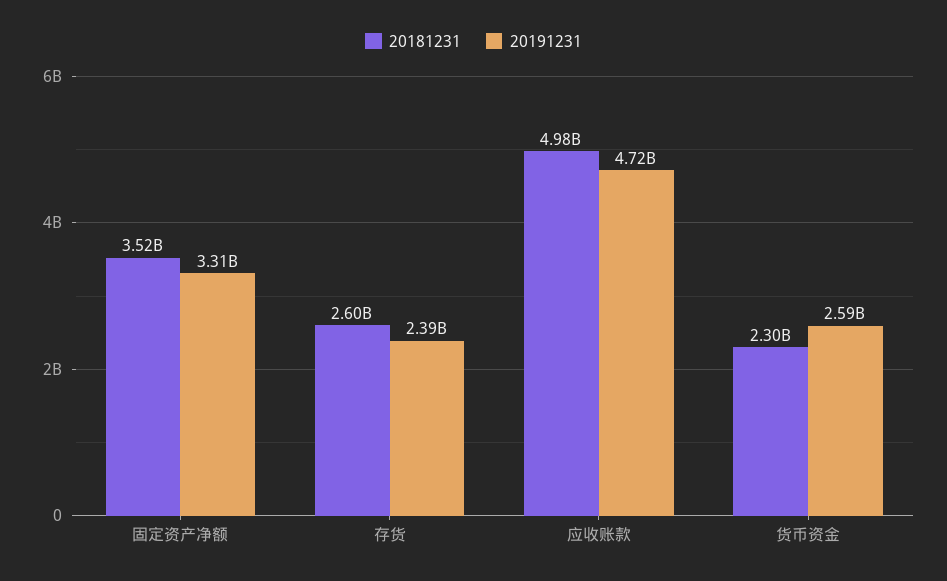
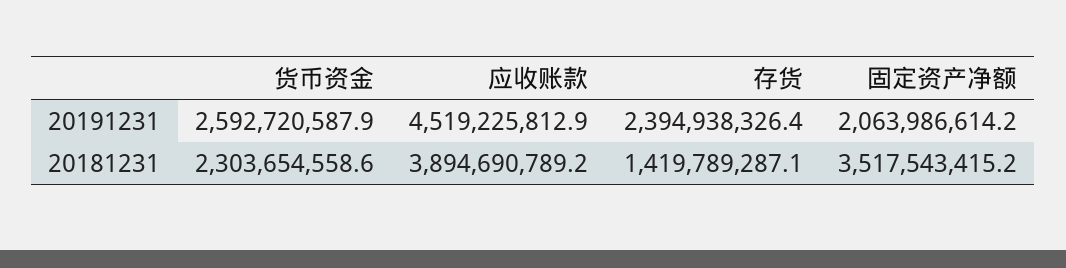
  {
    "20181231": {
      "固定资产净额": 3517543415.2,
-     "存货": 2600000000,
+     "存货": 1419789287.1,
-     "应收账款": 4980000000,
+     "应收账款": 3894690789.2,
      "货币资金": 2303654558.6
    },
    "20191231": {
-     "固定资产净额": 3310000000,
+     "固定资产净额": 2063986614.2,
      "存货": 2394938326.4,
-     "应收账款": 4720000000,
+     "应收账款": 4519225812.9,
      "货币资金": 2592720587.9
    }
  }

